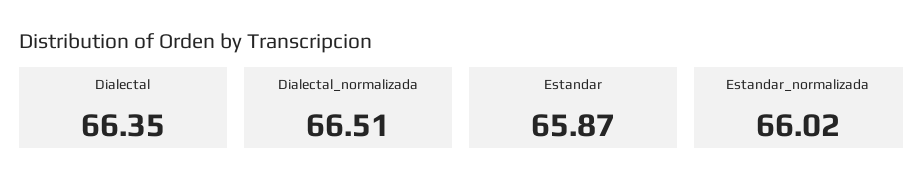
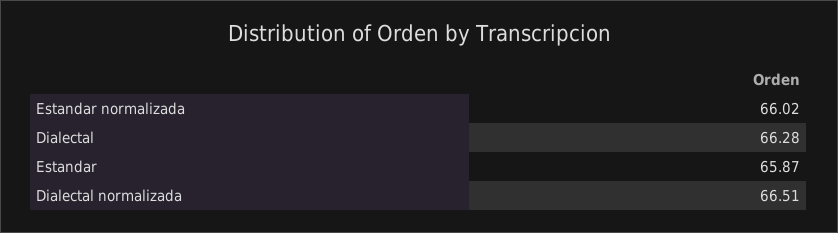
  {
-   "Dialectal": 66.35,
+   "Dialectal": 66.28,
    "Dialectal_normalizada": 66.51,
    "Estandar": 65.87,
    "Estandar_normalizada": 66.02
  }

